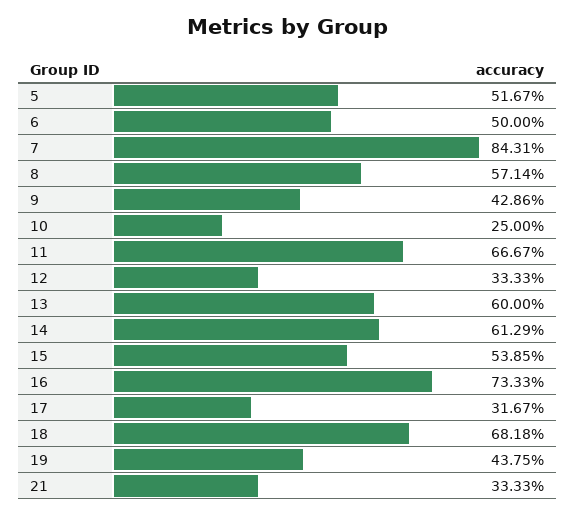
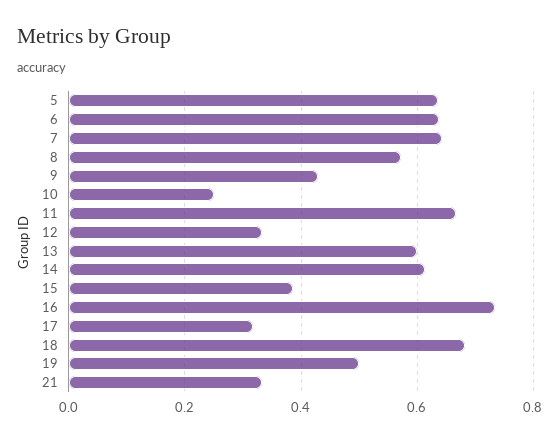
  {
-   "5": 0.5167,
+   "5": 0.64,
-   "6": 0.5,
+   "6": 0.64,
-   "7": 0.8431,
+   "7": 0.64,
    "8": 0.5714,
    "9": 0.4286,
    "10": 0.25,
    "11": 0.6667,
    "12": 0.3333,
    "13": 0.6,
    "14": 0.6129,
-   "15": 0.5385,
+   "15": 0.38,
    "16": 0.7333,
    "17": 0.3167,
    "18": 0.6818,
-   "19": 0.4375,
+   "19": 0.5,
    "21": 0.3333
  }

